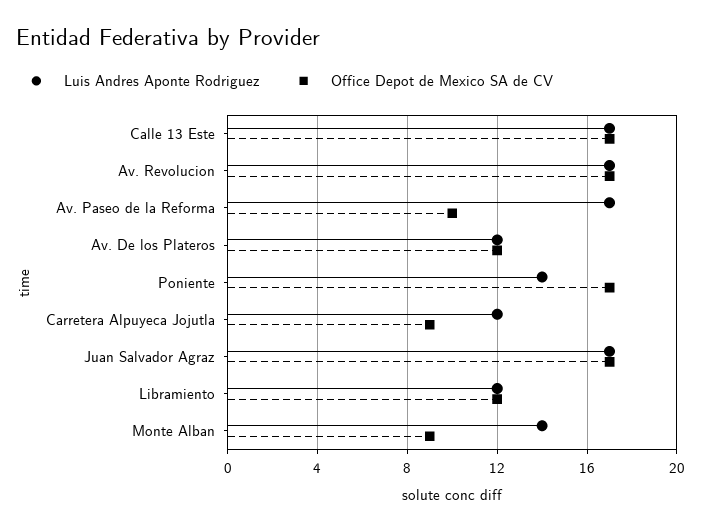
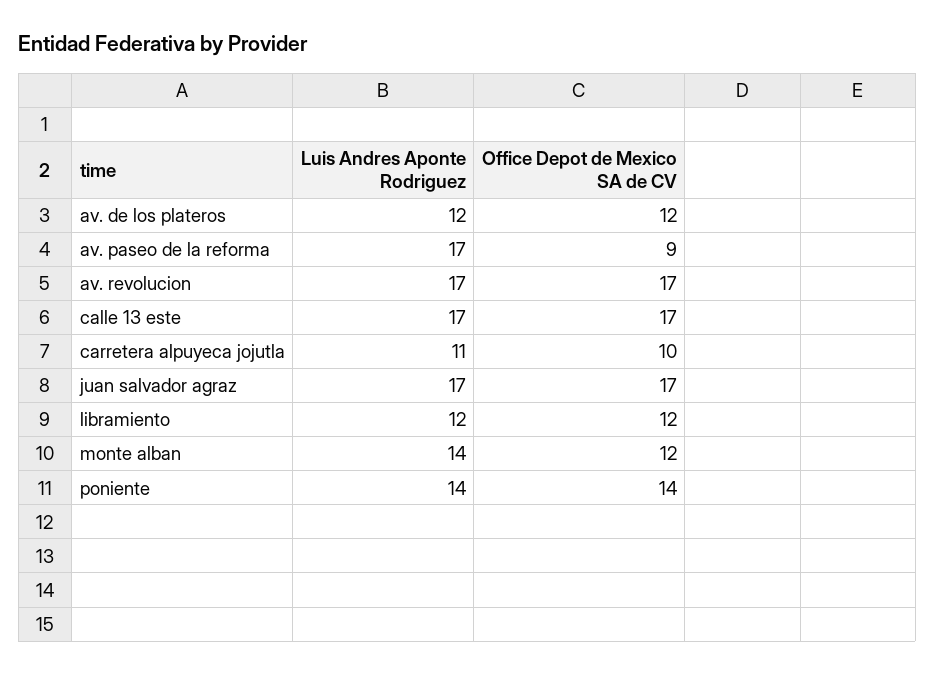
  {
    "Luis Andres Aponte Rodriguez": {
      "Calle 13 Este": 17,
      "Av. Revolucion": 17,
      "Av. Paseo de la Reforma": 17,
      "Av. De los Plateros": 12,
      "Poniente": 14,
-     "Carretera Alpuyeca Jojutla": 12,
+     "Carretera Alpuyeca Jojutla": 11,
      "Juan Salvador Agraz": 17,
      "Libramiento": 12,
      "Monte Alban": 14
    },
    "Office Depot de Mexico SA de CV": {
      "Calle 13 Este": 17,
      "Av. Revolucion": 17,
-     "Av. Paseo de la Reforma": 10,
+     "Av. Paseo de la Reforma": 9,
      "Av. De los Plateros": 12,
-     "Poniente": 17,
+     "Poniente": 14,
-     "Carretera Alpuyeca Jojutla": 9,
+     "Carretera Alpuyeca Jojutla": 10,
      "Juan Salvador Agraz": 17,
      "Libramiento": 12,
-     "Monte Alban": 9
+     "Monte Alban": 12
    }
  }

